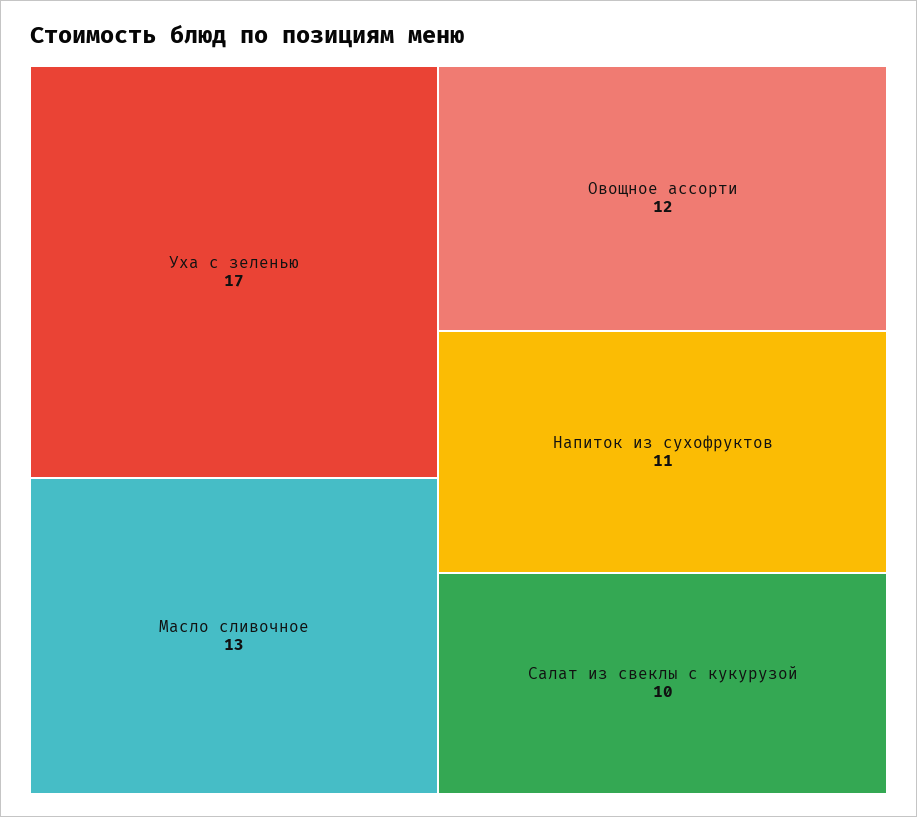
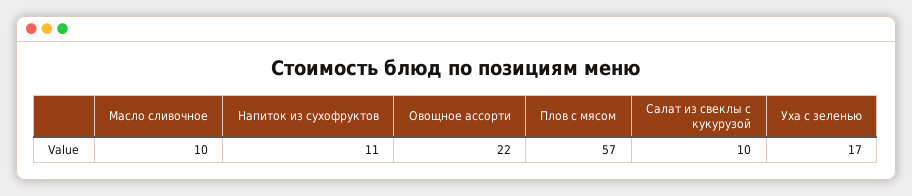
  {
    "Уха с зеленью": 17,
-   "Масло сливочное": 13,
+   "Масло сливочное": 10,
-   "Овощное ассорти": 12,
+   "Овощное ассорти": 22,
    "Напиток из сухофруктов": 11,
-   "Салат из свеклы с кукурузой": 10
+   "Салат из свеклы с кукурузой": 10,
+   "Плов с мясом": 57
  }

